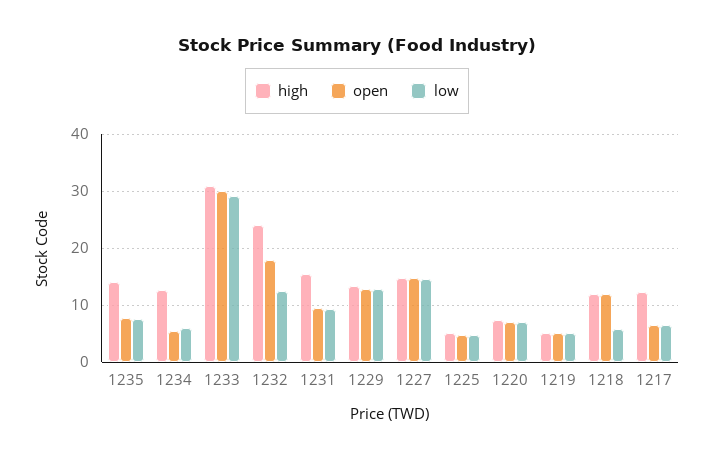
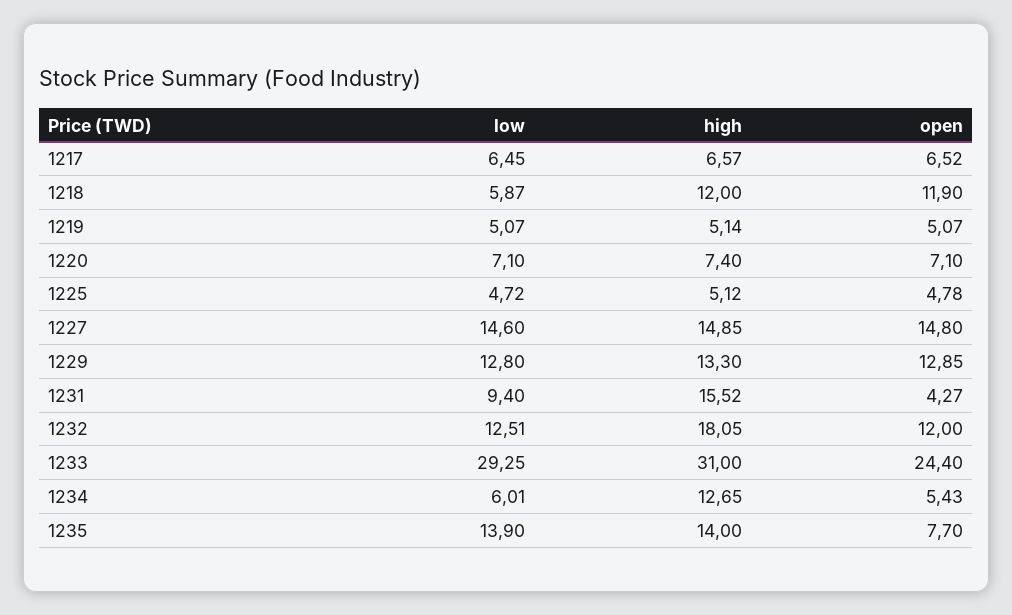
  {
    "high": {
      "1235": 14,
      "1234": 12.65,
      "1233": 31,
-     "1232": 24,
+     "1232": 18.05,
      "1231": 15.52,
      "1229": 13.3,
      "1227": 14.85,
      "1225": 5.12,
      "1220": 7.4,
      "1219": 5.14,
      "1218": 12,
-     "1217": 12
+     "1217": 6.57
    },
    "open": {
      "1235": 7.7,
      "1234": 5.43,
-     "1233": 30,
+     "1233": 24.4,
-     "1232": 18,
+     "1232": 12,
-     "1231": 10,
+     "1231": 4.27,
      "1229": 12.85,
      "1227": 14.8,
      "1225": 4.78,
      "1220": 7.1,
      "1219": 5.07,
      "1218": 11.9,
      "1217": 6.52
    },
    "low": {
-     "1235": 8,
+     "1235": 13.9,
      "1234": 6.01,
      "1233": 29.25,
      "1232": 12.51,
      "1231": 9.4,
      "1229": 12.8,
      "1227": 14.6,
      "1225": 4.72,
      "1220": 7.1,
      "1219": 5.07,
      "1218": 5.87,
      "1217": 6.45
    }
  }

